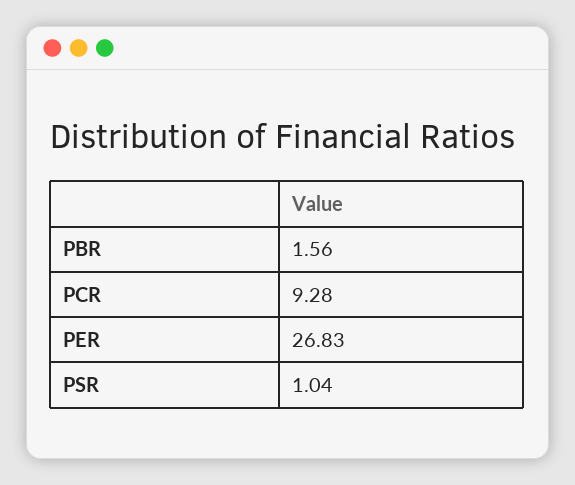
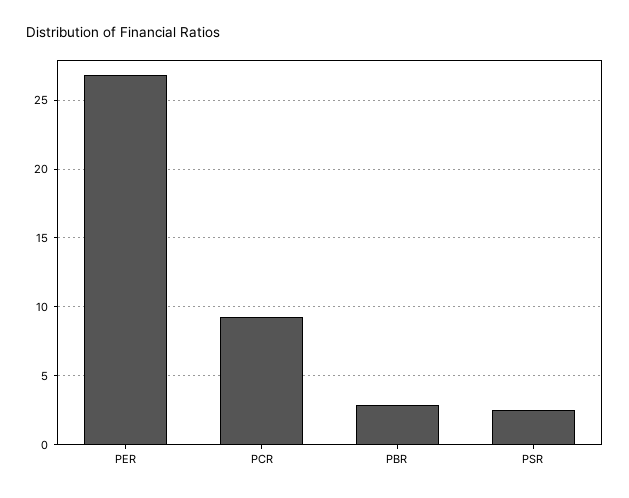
  {
-   "PBR": 1.56,
+   "PBR": 3,
    "PCR": 9.28,
    "PER": 26.83,
-   "PSR": 1.04
+   "PSR": 2.5
  }

